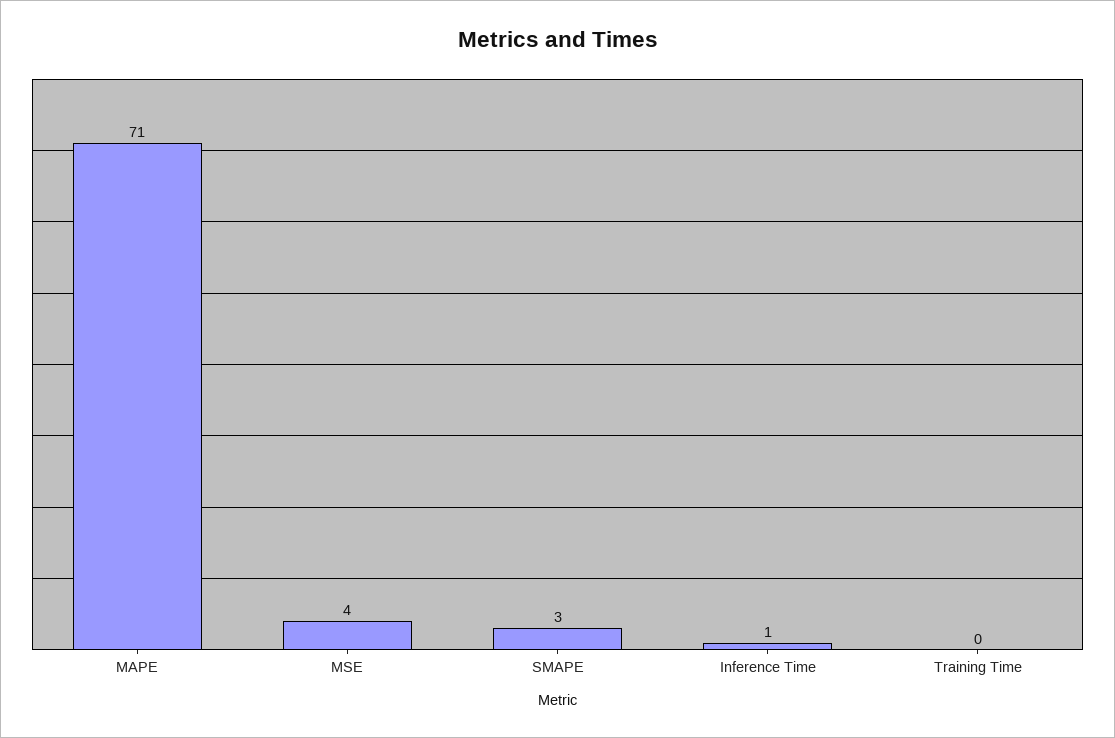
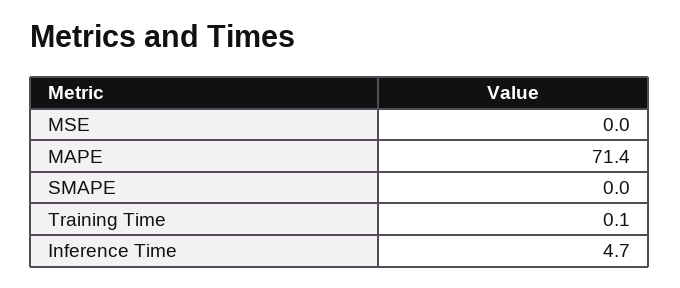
  {
    "MAPE": 71.4,
-   "MSE": 4,
+   "MSE": 0,
-   "SMAPE": 3,
+   "SMAPE": 0,
-   "Inference Time": 1,
+   "Inference Time": 4.7,
    "Training Time": 0.1
  }

